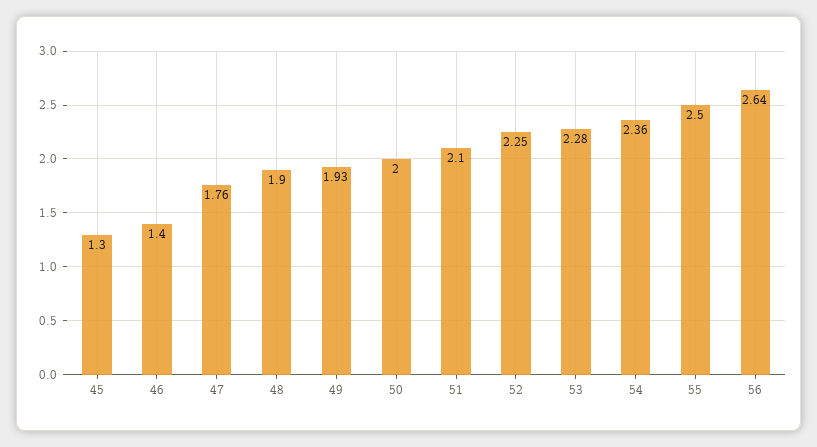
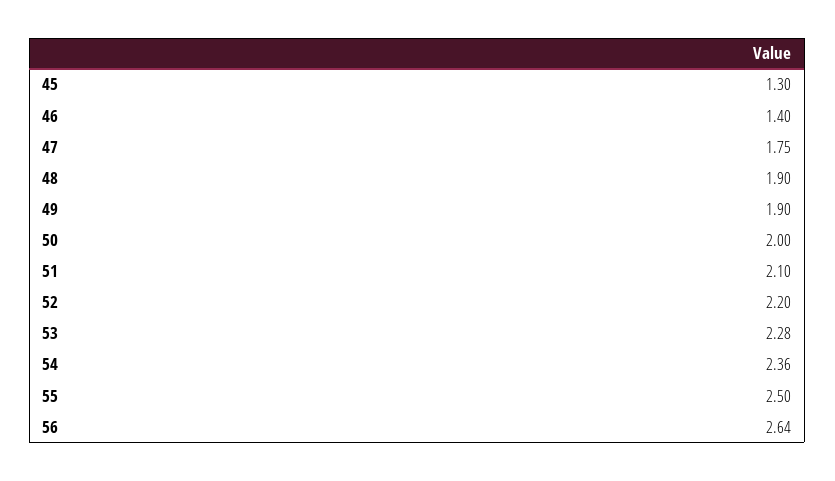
  {
    "45": 1.3,
    "46": 1.4,
-   "47": 1.76,
+   "47": 1.75,
    "48": 1.9,
-   "49": 1.93,
+   "49": 1.9,
    "50": 2,
    "51": 2.1,
-   "52": 2.25,
+   "52": 2.2,
    "53": 2.28,
    "54": 2.36,
    "55": 2.5,
    "56": 2.64
  }

